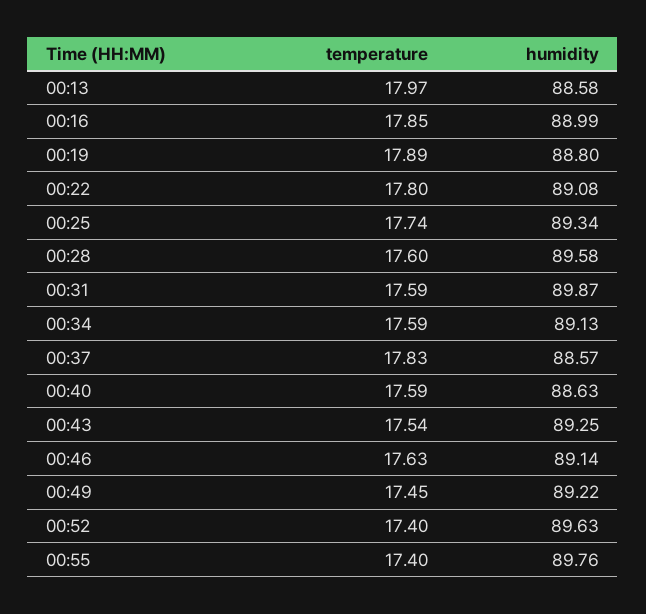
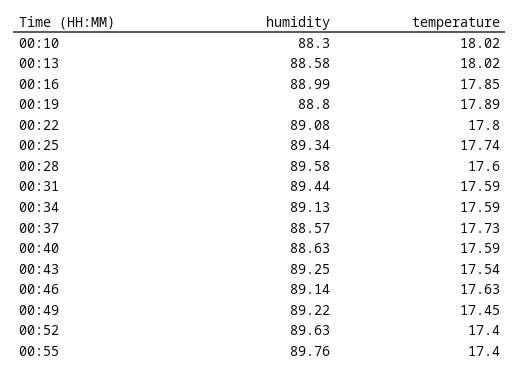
  {
    "temperature": {
-     "00:13": 17.97,
+     "00:13": 18.02,
      "00:16": 17.85,
      "00:19": 17.89,
      "00:22": 17.8,
      "00:25": 17.74,
      "00:28": 17.6,
      "00:31": 17.59,
      "00:34": 17.59,
-     "00:37": 17.83,
+     "00:37": 17.73,
      "00:40": 17.59,
      "00:43": 17.54,
      "00:46": 17.63,
      "00:49": 17.45,
      "00:52": 17.4,
-     "00:55": 17.4
+     "00:55": 17.4,
+     "00:10": 18.02
    },
    "humidity": {
      "00:13": 88.58,
      "00:16": 88.99,
      "00:19": 88.8,
      "00:22": 89.08,
      "00:25": 89.34,
      "00:28": 89.58,
-     "00:31": 89.87,
+     "00:31": 89.44,
      "00:34": 89.13,
      "00:37": 88.57,
      "00:40": 88.63,
      "00:43": 89.25,
      "00:46": 89.14,
      "00:49": 89.22,
      "00:52": 89.63,
-     "00:55": 89.76
+     "00:55": 89.76,
+     "00:10": 88.3
    }
  }

